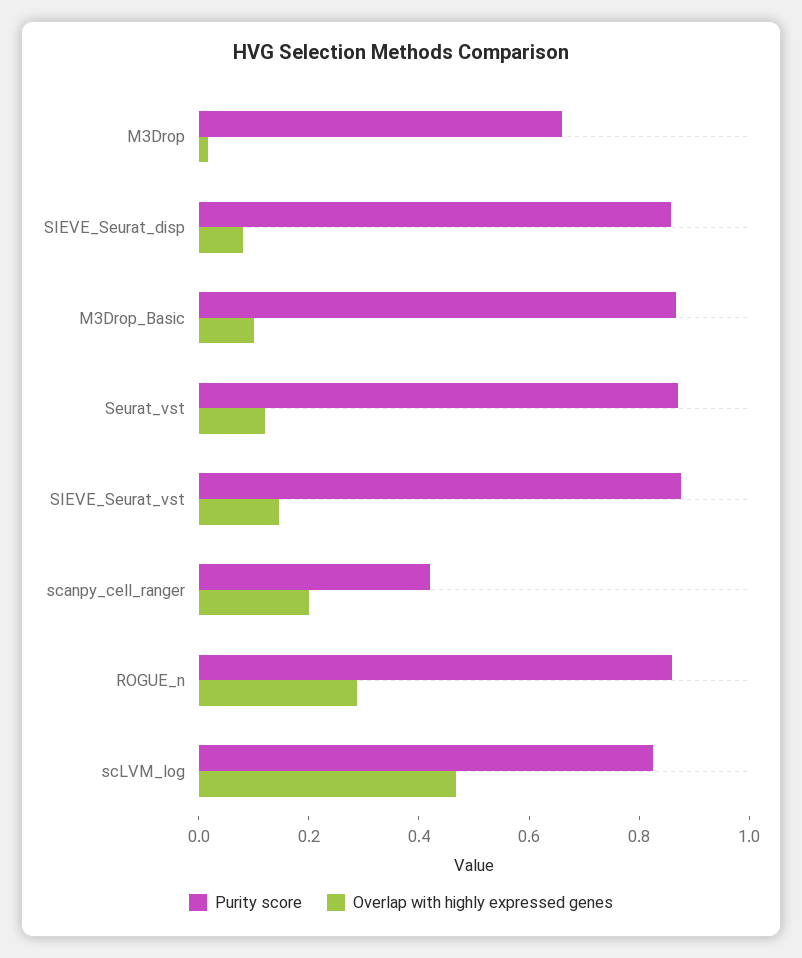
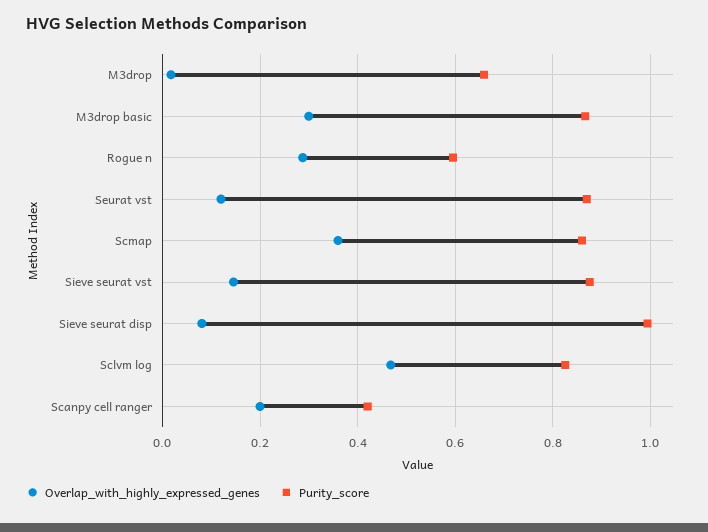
  {
    "Purity score": {
      "M3Drop": 0.66,
-     "SIEVE_Seurat_disp": 0.85,
+     "SIEVE_Seurat_disp": 1,
      "M3Drop_Basic": 0.86,
      "Seurat_vst": 0.86,
      "SIEVE_Seurat_vst": 0.88,
      "scanpy_cell_ranger": 0.42,
-     "ROGUE_n": 0.85,
+     "ROGUE_n": 0.6,
-     "scLVM_log": 0.82
+     "scLVM_log": 0.82,
+     "Scmap": 0.86
    },
    "Overlap with highly expressed genes": {
      "M3Drop": 0.02,
      "SIEVE_Seurat_disp": 0.08,
-     "M3Drop_Basic": 0.1,
+     "M3Drop_Basic": 0.3,
      "Seurat_vst": 0.12,
      "SIEVE_Seurat_vst": 0.14,
      "scanpy_cell_ranger": 0.2,
      "ROGUE_n": 0.28,
-     "scLVM_log": 0.46
+     "scLVM_log": 0.46,
+     "Scmap": 0.36
    }
  }

